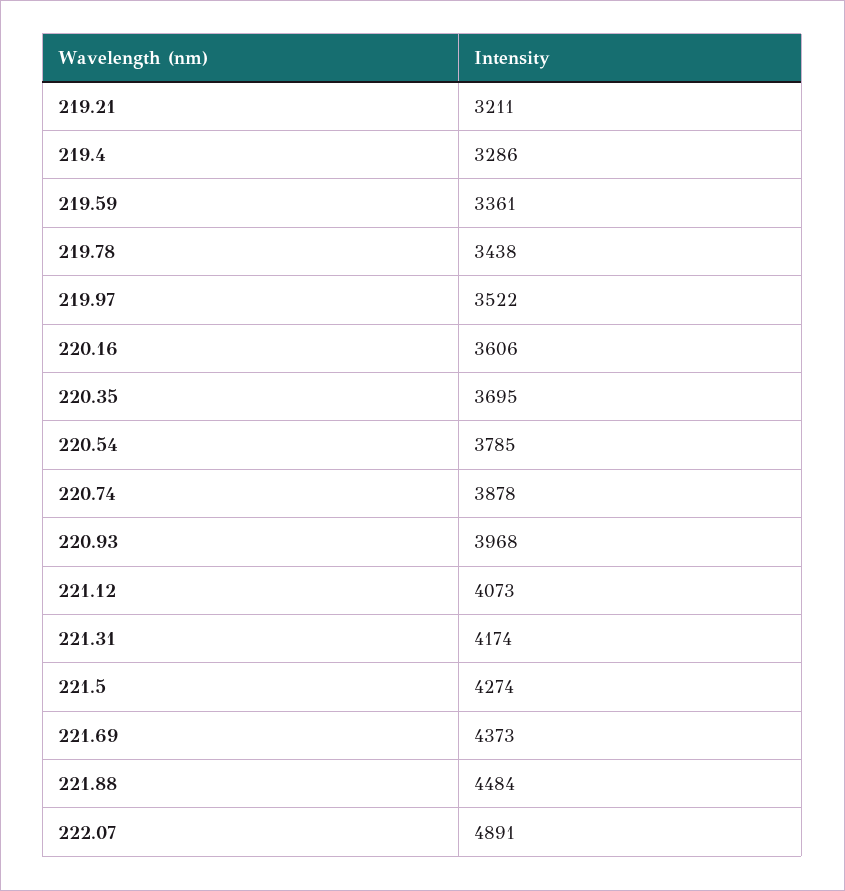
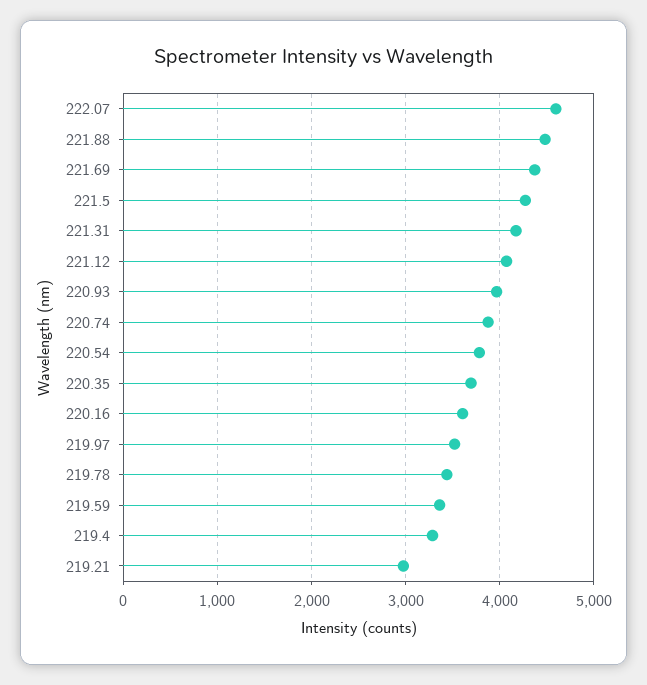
  {
-   "219.21": 3211,
+   "219.21": 3000,
    "219.4": 3286,
    "219.59": 3361,
    "219.78": 3438,
    "219.97": 3522,
    "220.16": 3606,
    "220.35": 3695,
    "220.54": 3785,
    "220.74": 3878,
    "220.93": 3968,
    "221.12": 4073,
    "221.31": 4174,
    "221.5": 4274,
    "221.69": 4373,
    "221.88": 4484,
-   "222.07": 4891
+   "222.07": 4600
  }

